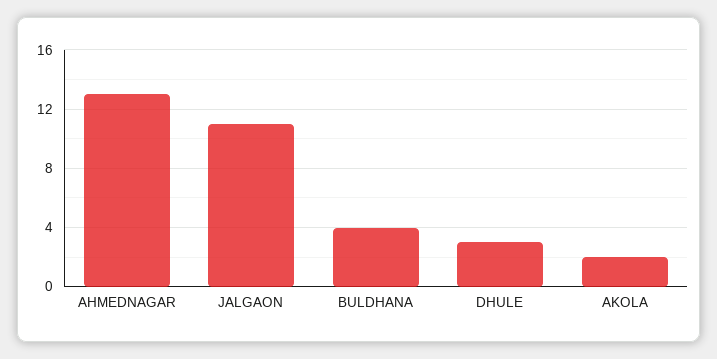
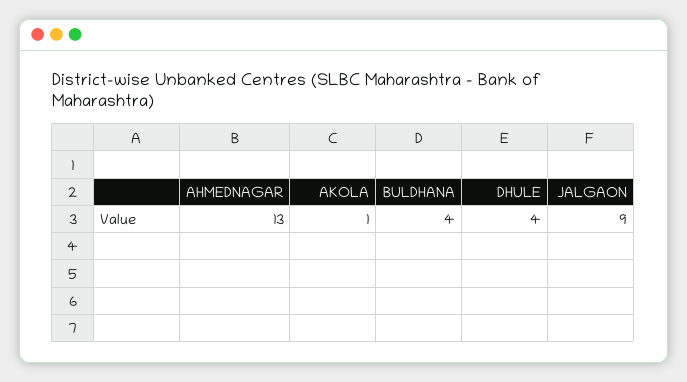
  {
    "AHMEDNAGAR": 13,
-   "JALGAON": 11,
+   "JALGAON": 9,
    "BULDHANA": 4,
-   "DHULE": 3,
+   "DHULE": 4,
-   "AKOLA": 2
+   "AKOLA": 1
  }

